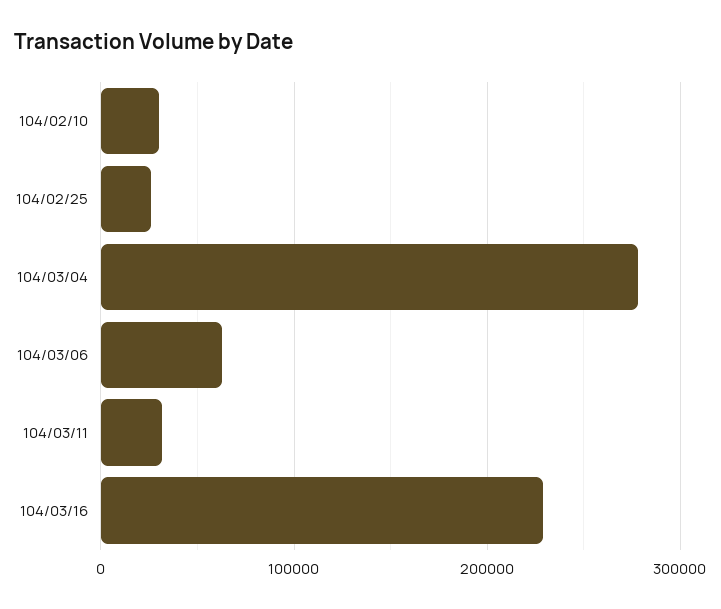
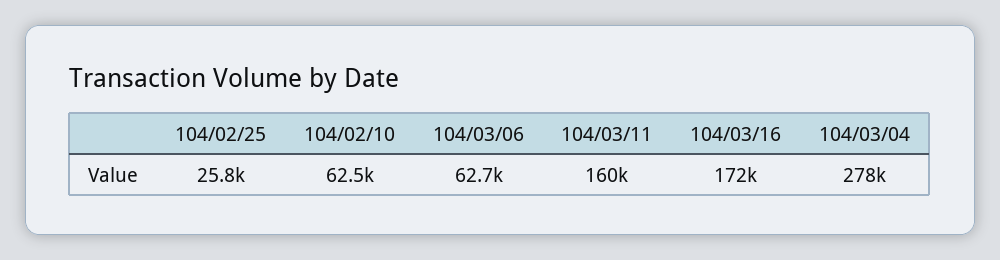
  {
-   "104/02/10": 30000,
+   "104/02/10": 62500,
    "104/02/25": 25800,
    "104/03/04": 278000,
    "104/03/06": 62700,
-   "104/03/11": 30000,
+   "104/03/11": 160000,
-   "104/03/16": 230000
+   "104/03/16": 172000
  }

